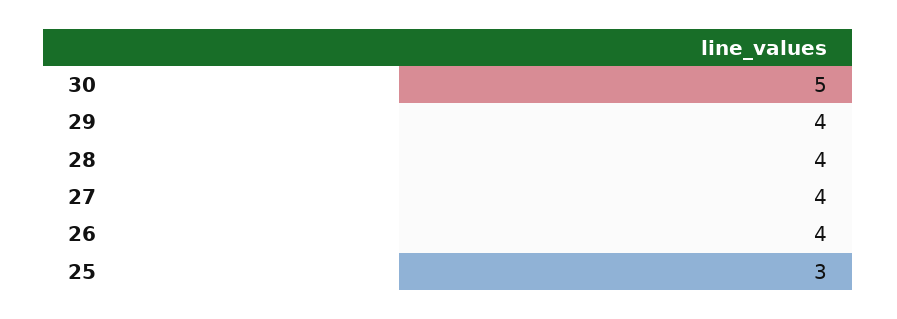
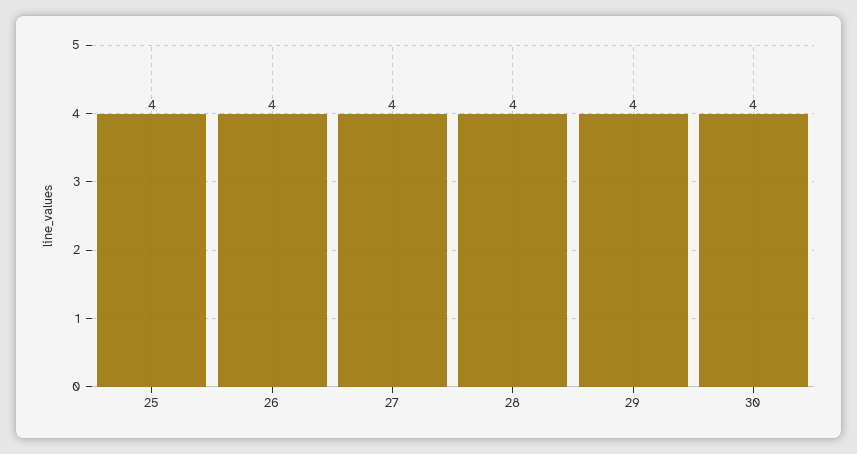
  {
-   "30": 5,
+   "30": 4,
    "29": 4,
    "28": 4,
    "27": 4,
    "26": 4,
-   "25": 3
+   "25": 4
  }

